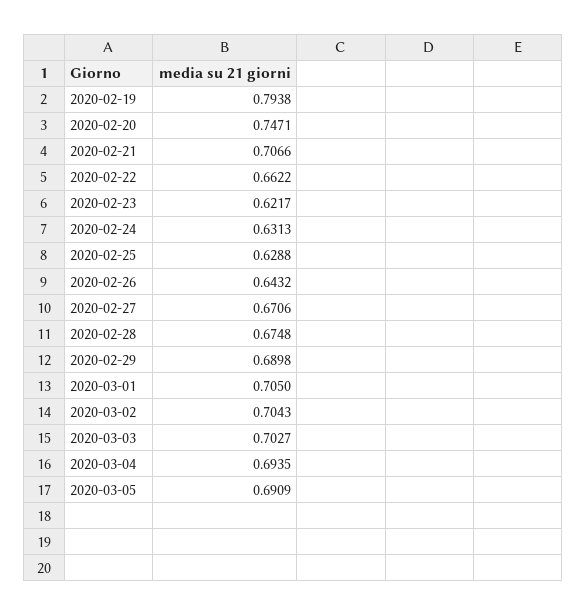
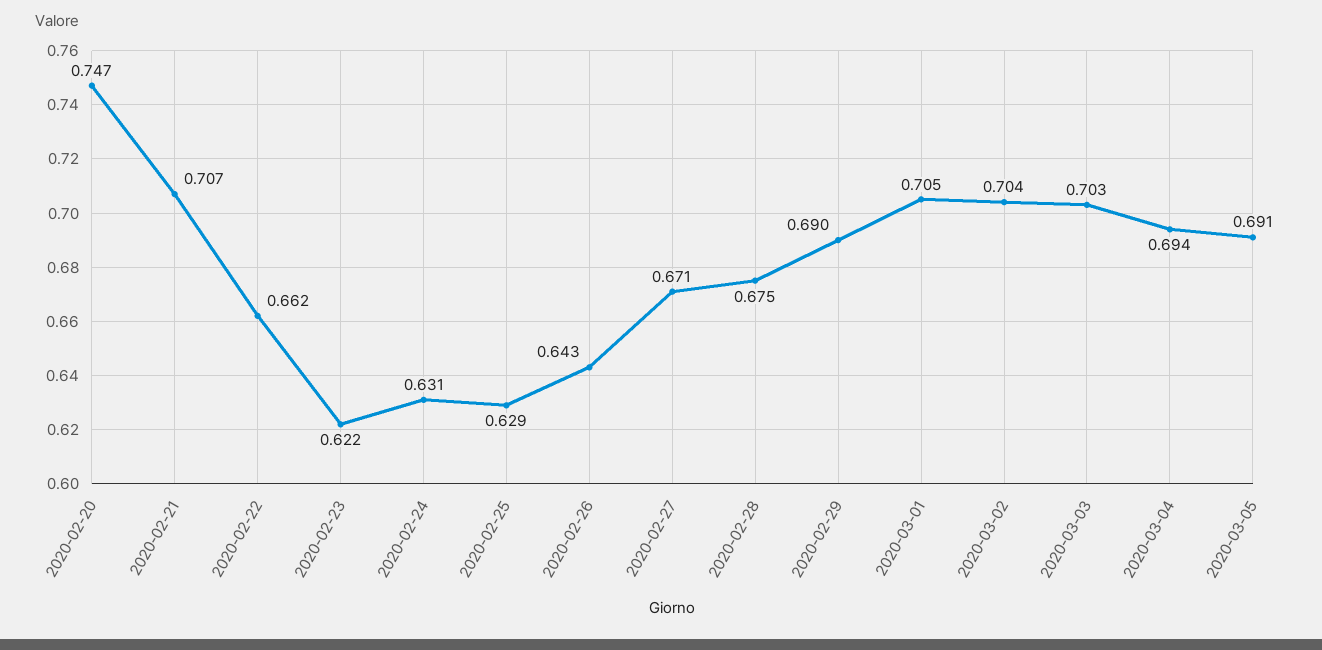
  {
-   "2020-02-19": 0.7938,
    "2020-02-20": 0.7471,
    "2020-02-21": 0.7066,
    "2020-02-22": 0.6622,
    "2020-02-23": 0.6217,
    "2020-02-24": 0.6313,
    "2020-02-25": 0.6288,
    "2020-02-26": 0.6432,
    "2020-02-27": 0.6706,
    "2020-02-28": 0.6748,
    "2020-02-29": 0.6898,
    "2020-03-01": 0.705,
    "2020-03-02": 0.7043,
    "2020-03-03": 0.7027,
    "2020-03-04": 0.6935,
    "2020-03-05": 0.6909
  }

